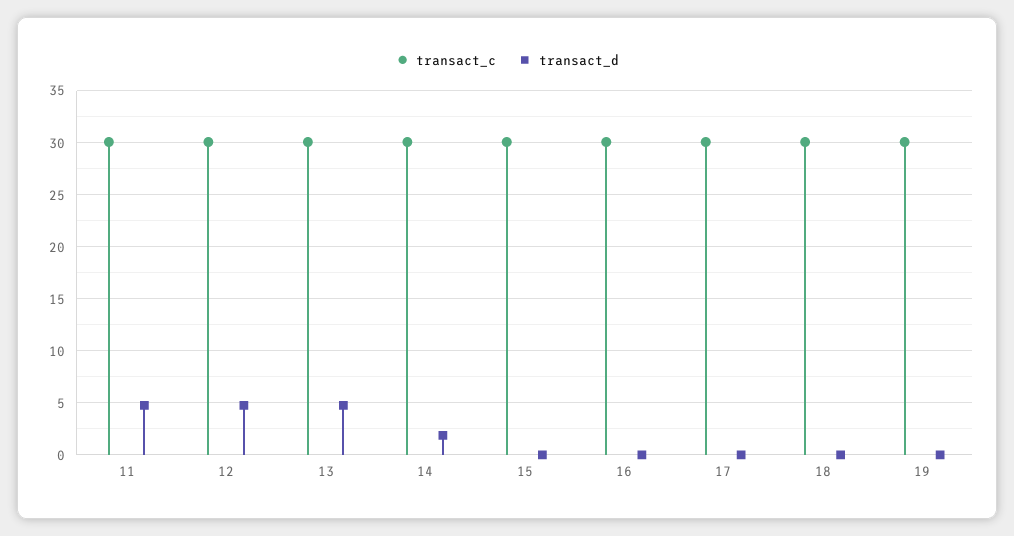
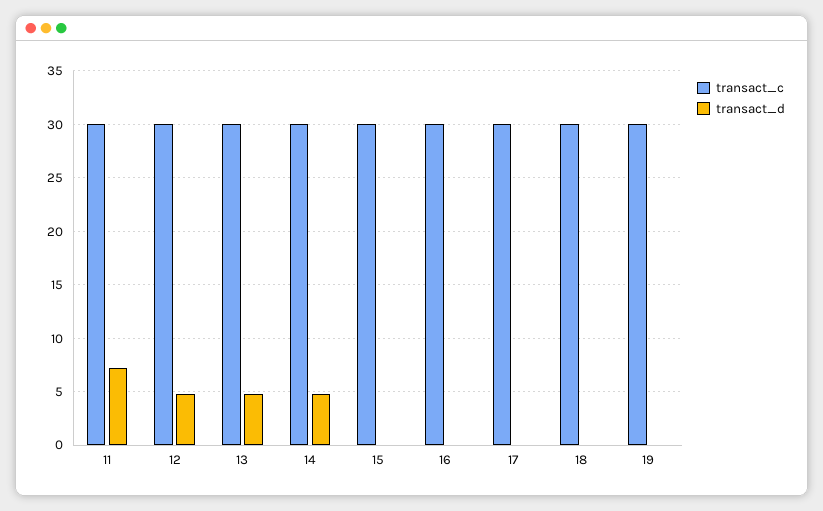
  {
    "transact_c": {
      "11": 30,
      "12": 30,
      "13": 30,
      "14": 30,
      "15": 30,
      "16": 30,
      "17": 30,
      "18": 30,
      "19": 30
    },
    "transact_d": {
-     "11": 5,
+     "11": 7,
      "12": 5,
      "13": 5,
-     "14": 2,
+     "14": 5,
      "15": 0,
      "16": 0,
      "17": 0,
      "18": 0,
      "19": 0
    }
  }

